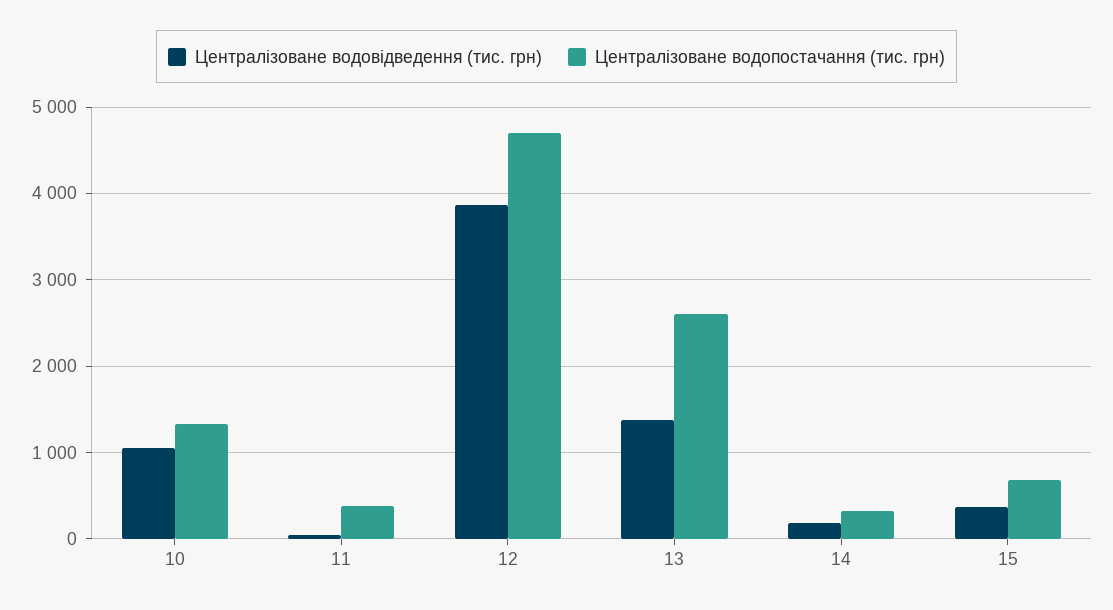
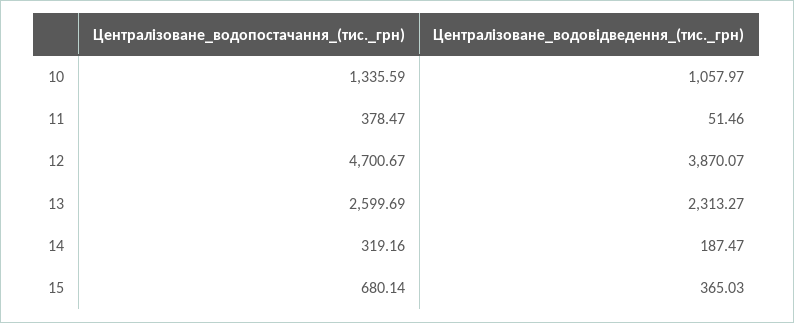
  {
    "Централізоване водовідведення (тис. грн)": {
      "10": 1057.97,
      "11": 51.46,
      "12": 3870.07,
-     "13": 1400,
+     "13": 2313.27,
      "14": 187.47,
      "15": 365.03
    },
    "Централізоване водопостачання (тис. грн)": {
      "10": 1335.59,
      "11": 378.47,
      "12": 4700.67,
      "13": 2599.69,
      "14": 319.16,
      "15": 680.14
    }
  }

